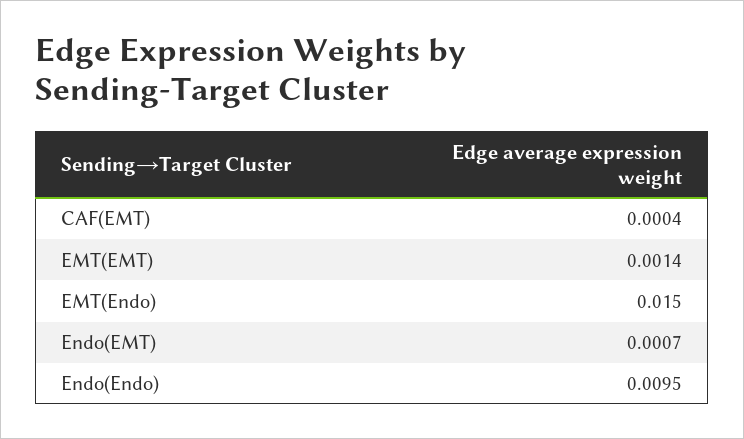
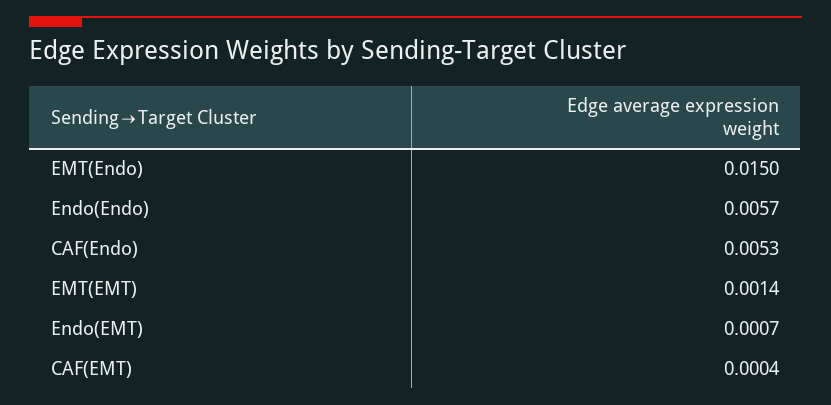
  {
    "CAF(EMT)": 0.0004,
    "EMT(EMT)": 0.0014,
    "EMT(Endo)": 0.015,
    "Endo(EMT)": 0.0007,
-   "Endo(Endo)": 0.0095
+   "Endo(Endo)": 0.0057,
+   "CAF(Endo)": 0.0053
  }

